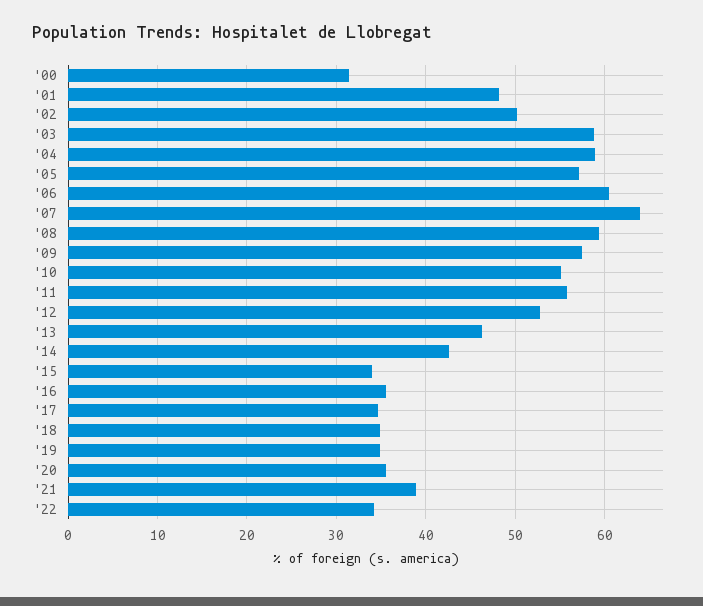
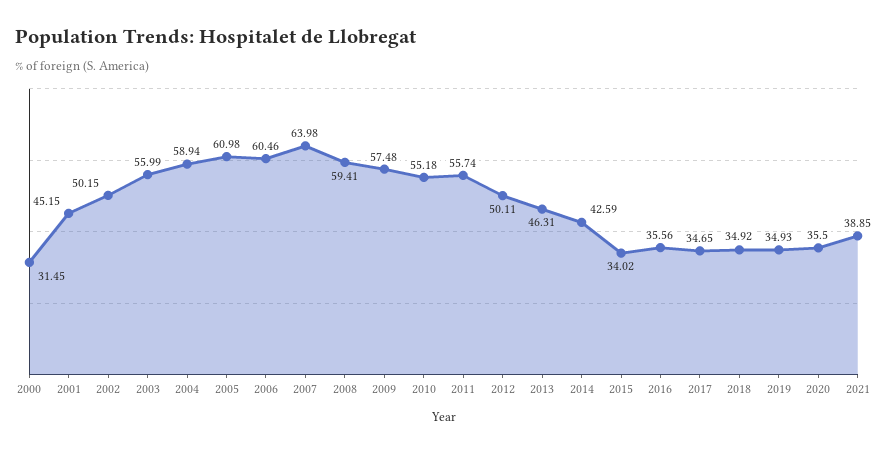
  {
    "'00": 31.45,
-   "'01": 48,
+   "'01": 45.15,
    "'02": 50.15,
-   "'03": 59,
+   "'03": 55.99,
    "'04": 58.94,
-   "'05": 57,
+   "'05": 60.98,
    "'06": 60.46,
    "'07": 63.98,
    "'08": 59.41,
    "'09": 57.48,
    "'10": 55.18,
    "'11": 55.74,
-   "'12": 53,
+   "'12": 50.11,
    "'13": 46.31,
    "'14": 42.59,
    "'15": 34.02,
    "'16": 35.56,
    "'17": 34.65,
    "'18": 34.92,
    "'19": 34.93,
    "'20": 35.5,
-   "'21": 38.85,
+   "'21": 38.85
-   "'22": 34
  }

